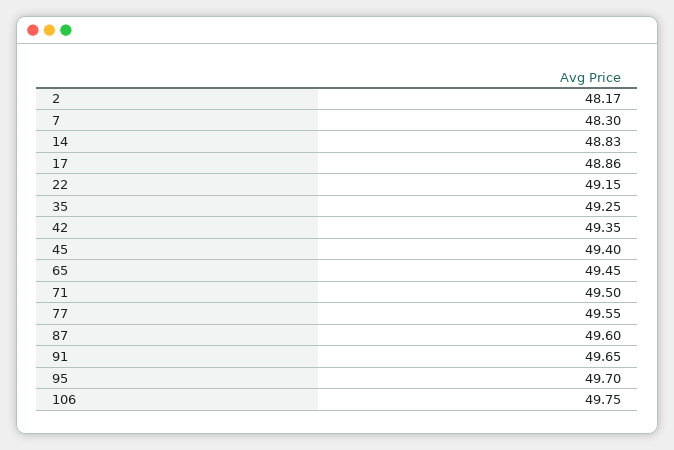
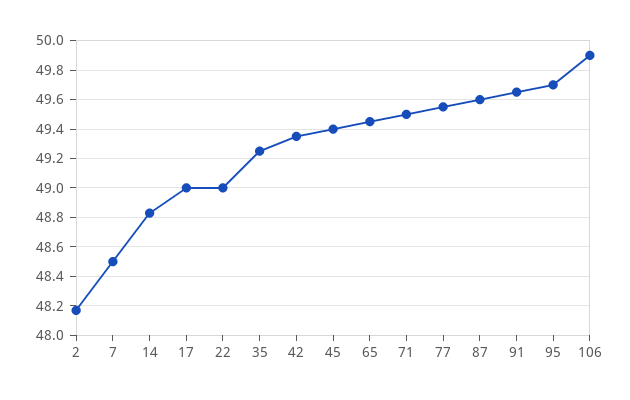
  {
    "2": 48.17,
-   "7": 48.3,
+   "7": 48.5,
    "14": 48.83,
-   "17": 48.86,
+   "17": 49,
-   "22": 49.15,
+   "22": 49,
    "35": 49.25,
    "42": 49.35,
    "45": 49.4,
    "65": 49.45,
    "71": 49.5,
    "77": 49.55,
    "87": 49.6,
    "91": 49.65,
    "95": 49.7,
-   "106": 49.75
+   "106": 49.9
  }

